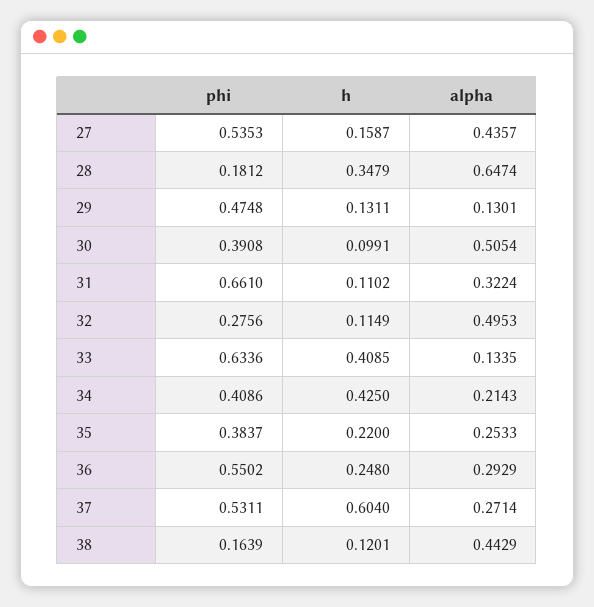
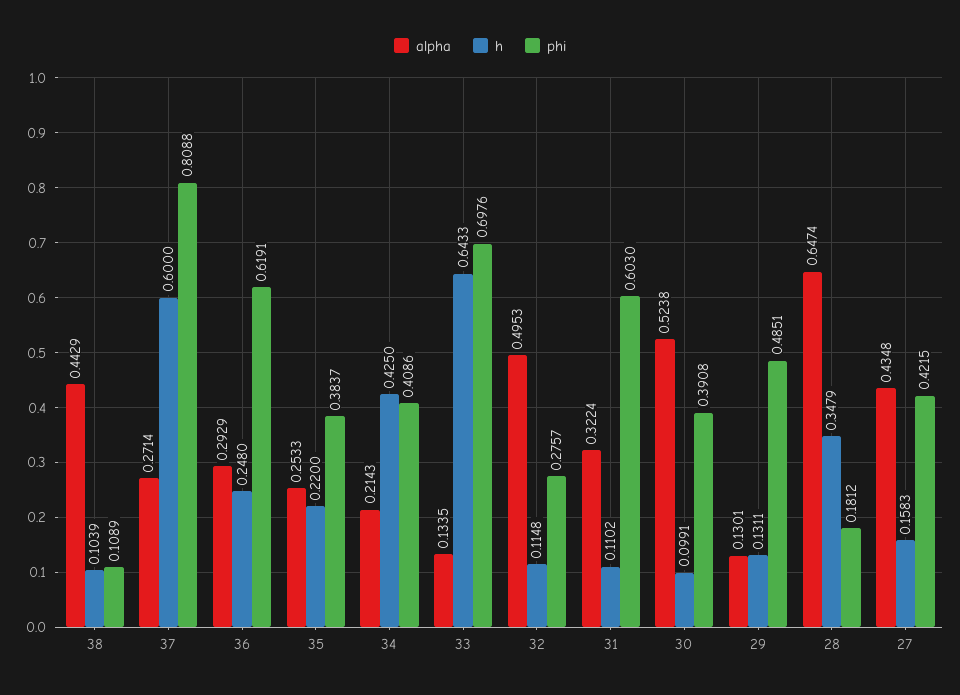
  {
    "phi": {
-     "27": 0.5353,
+     "27": 0.4215,
      "28": 0.1812,
-     "29": 0.4748,
+     "29": 0.4851,
      "30": 0.3908,
-     "31": 0.661,
+     "31": 0.603,
-     "32": 0.2756,
+     "32": 0.2757,
-     "33": 0.6336,
+     "33": 0.6976,
      "34": 0.4086,
      "35": 0.3837,
-     "36": 0.5502,
+     "36": 0.6191,
-     "37": 0.5311,
+     "37": 0.8088,
-     "38": 0.1639
+     "38": 0.1089
    },
    "h": {
-     "27": 0.1587,
+     "27": 0.1583,
      "28": 0.3479,
      "29": 0.1311,
      "30": 0.0991,
      "31": 0.1102,
-     "32": 0.1149,
+     "32": 0.1148,
-     "33": 0.4085,
+     "33": 0.6433,
      "34": 0.425,
      "35": 0.22,
      "36": 0.248,
-     "37": 0.604,
+     "37": 0.6,
-     "38": 0.1201
+     "38": 0.1039
    },
    "alpha": {
-     "27": 0.4357,
+     "27": 0.4348,
      "28": 0.6474,
      "29": 0.1301,
-     "30": 0.5054,
+     "30": 0.5238,
      "31": 0.3224,
      "32": 0.4953,
      "33": 0.1335,
      "34": 0.2143,
      "35": 0.2533,
      "36": 0.2929,
      "37": 0.2714,
      "38": 0.4429
    }
  }

